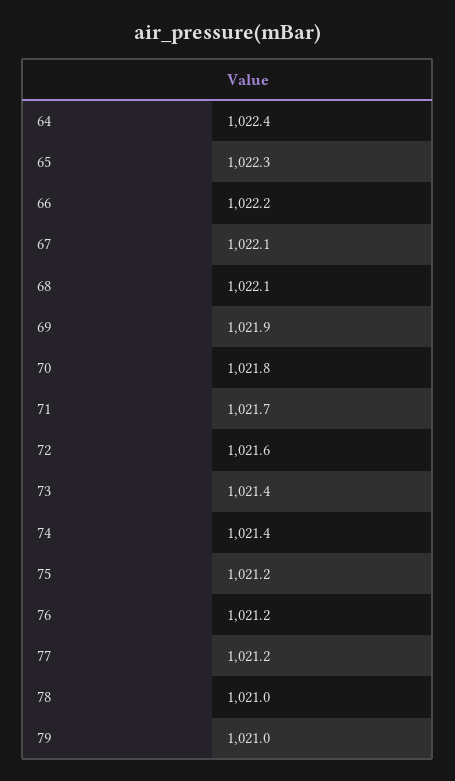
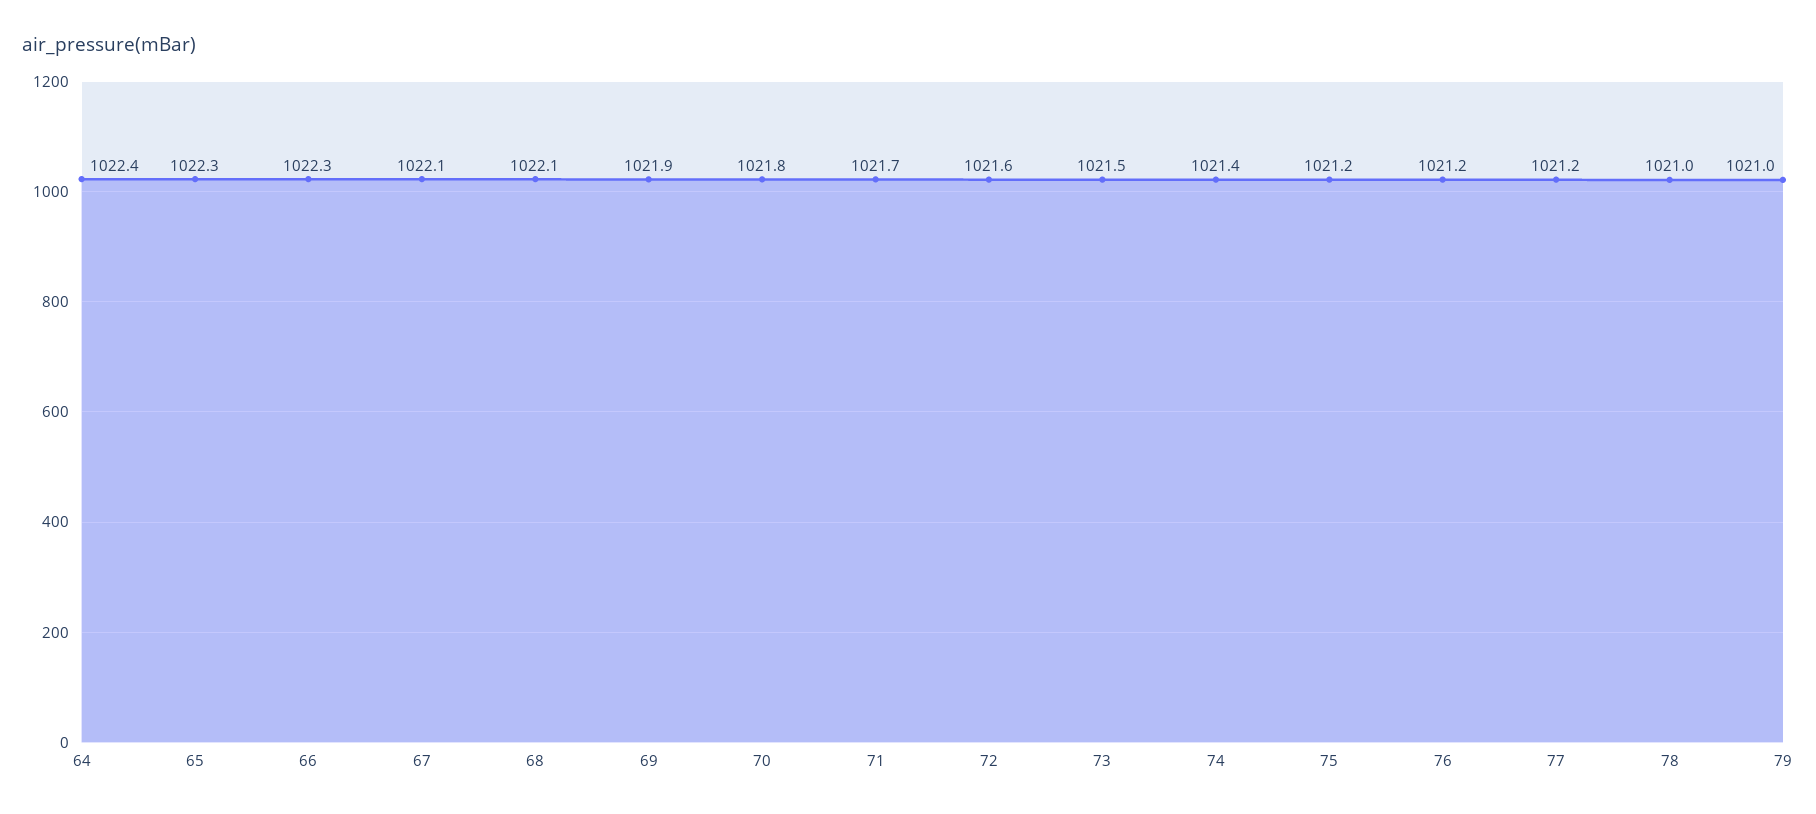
  {
    "64": 1022.4,
    "65": 1022.3,
-   "66": 1022.2,
+   "66": 1022.3,
    "67": 1022.1,
    "68": 1022.1,
    "69": 1021.9,
    "70": 1021.8,
    "71": 1021.7,
    "72": 1021.6,
-   "73": 1021.4,
+   "73": 1021.5,
    "74": 1021.4,
    "75": 1021.2,
    "76": 1021.2,
    "77": 1021.2,
    "78": 1021,
    "79": 1021
  }

